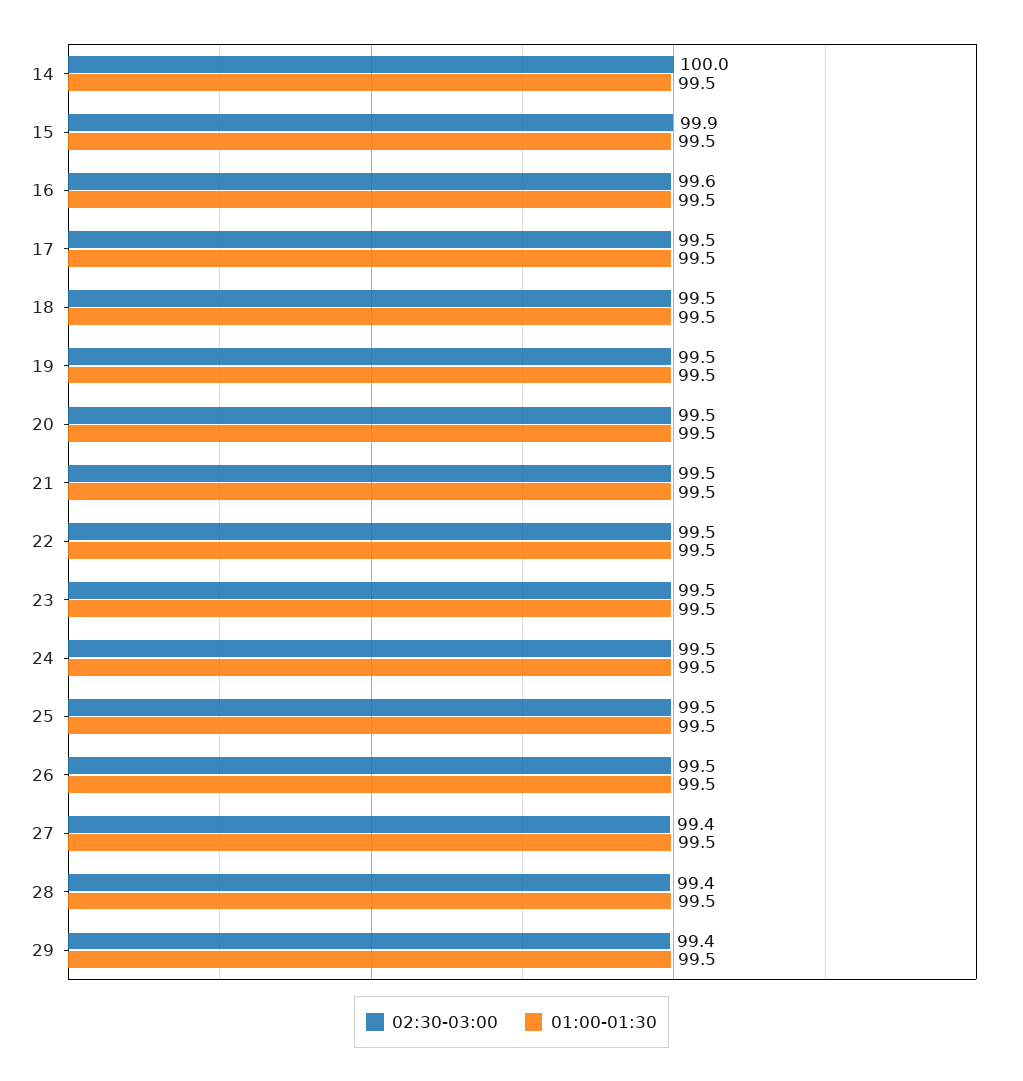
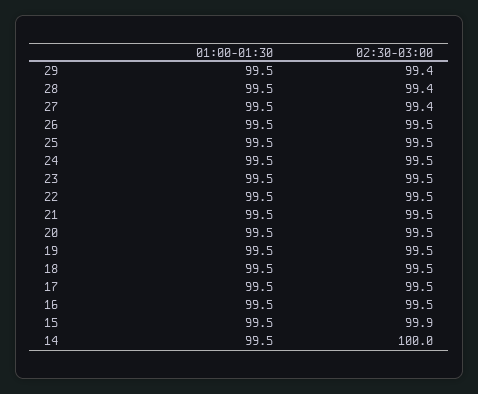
  {
    "02:30-03:00": {
      "14": 100,
      "15": 99.9,
-     "16": 99.6,
+     "16": 99.5,
      "17": 99.5,
      "18": 99.5,
      "19": 99.5,
      "20": 99.5,
      "21": 99.5,
      "22": 99.5,
      "23": 99.5,
      "24": 99.5,
      "25": 99.5,
      "26": 99.5,
      "27": 99.4,
      "28": 99.4,
      "29": 99.4
    },
    "01:00-01:30": {
      "14": 99.5,
      "15": 99.5,
      "16": 99.5,
      "17": 99.5,
      "18": 99.5,
      "19": 99.5,
      "20": 99.5,
      "21": 99.5,
      "22": 99.5,
      "23": 99.5,
      "24": 99.5,
      "25": 99.5,
      "26": 99.5,
      "27": 99.5,
      "28": 99.5,
      "29": 99.5
    }
  }

